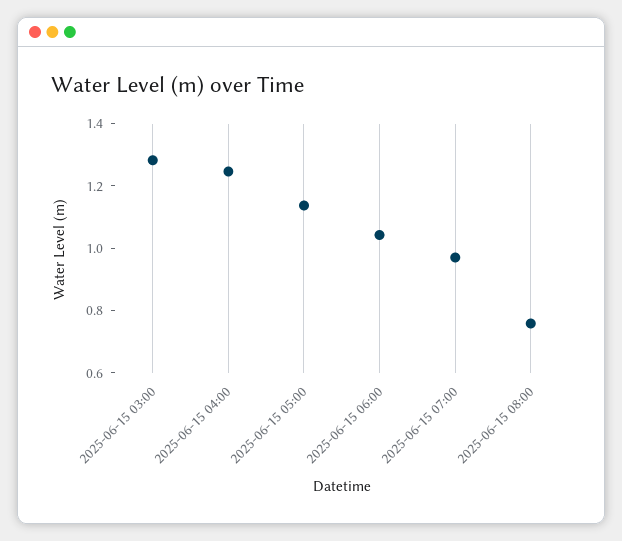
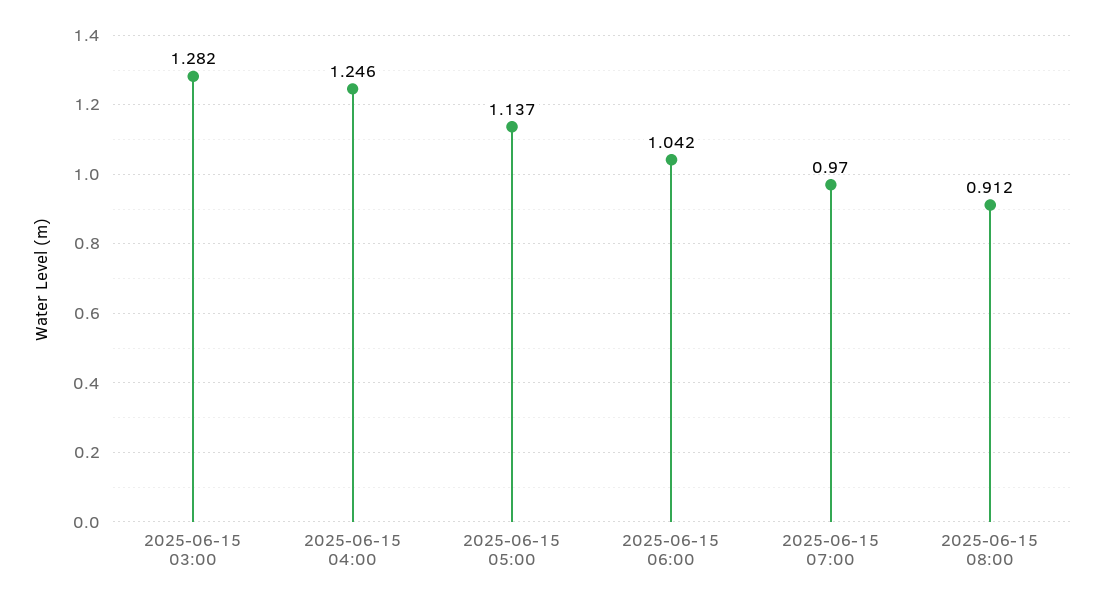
  {
    "2025-06-15 03:00": 1.282,
    "2025-06-15 04:00": 1.246,
    "2025-06-15 05:00": 1.137,
    "2025-06-15 06:00": 1.042,
    "2025-06-15 07:00": 0.97,
-   "2025-06-15 08:00": 0.75
+   "2025-06-15 08:00": 0.912
  }

